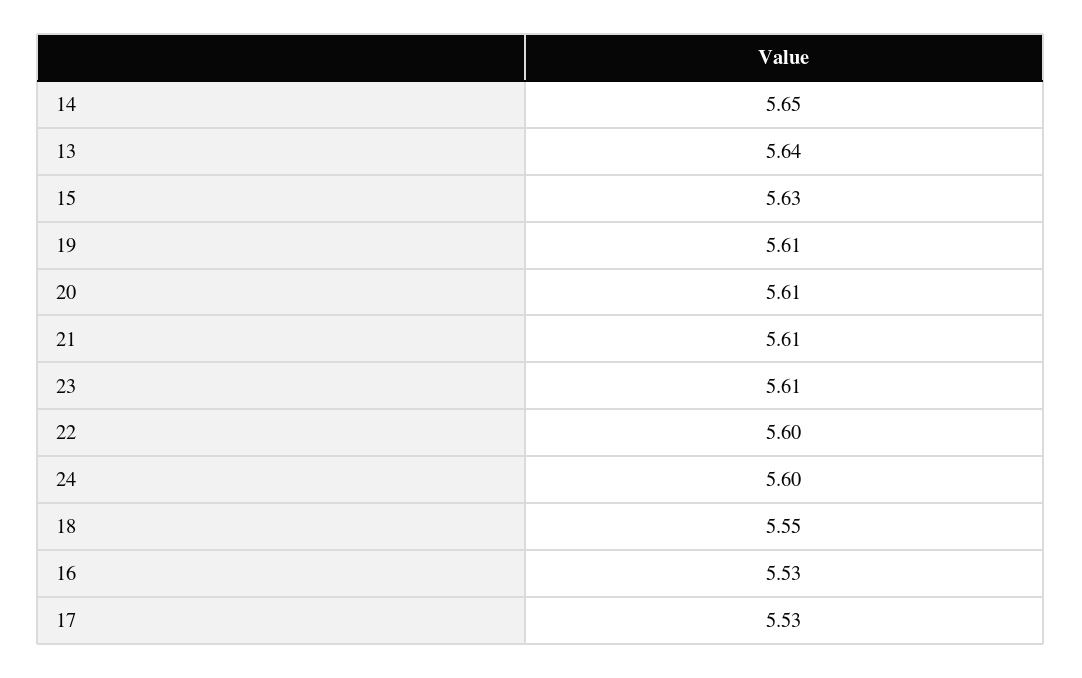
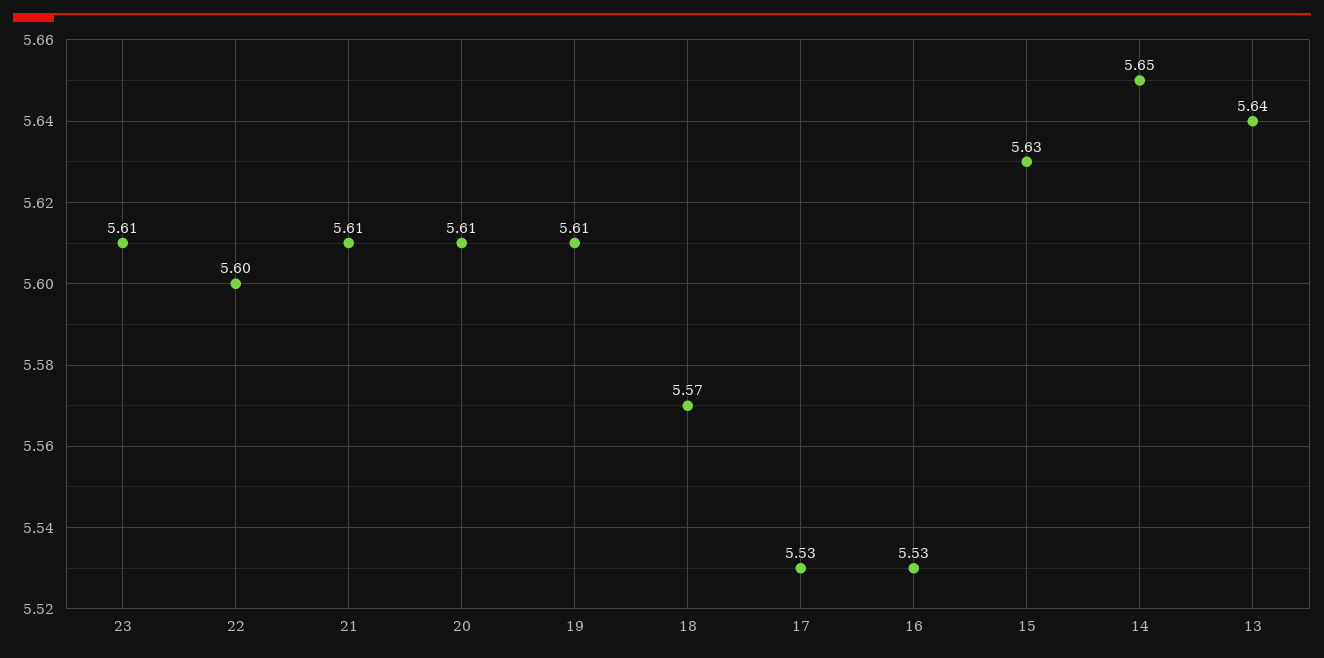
  {
    "14": 5.65,
    "13": 5.64,
    "15": 5.63,
    "19": 5.61,
    "20": 5.61,
    "21": 5.61,
    "23": 5.61,
    "22": 5.6,
-   "24": 5.6,
-   "18": 5.55,
+   "18": 5.57,
    "16": 5.53,
    "17": 5.53
  }

